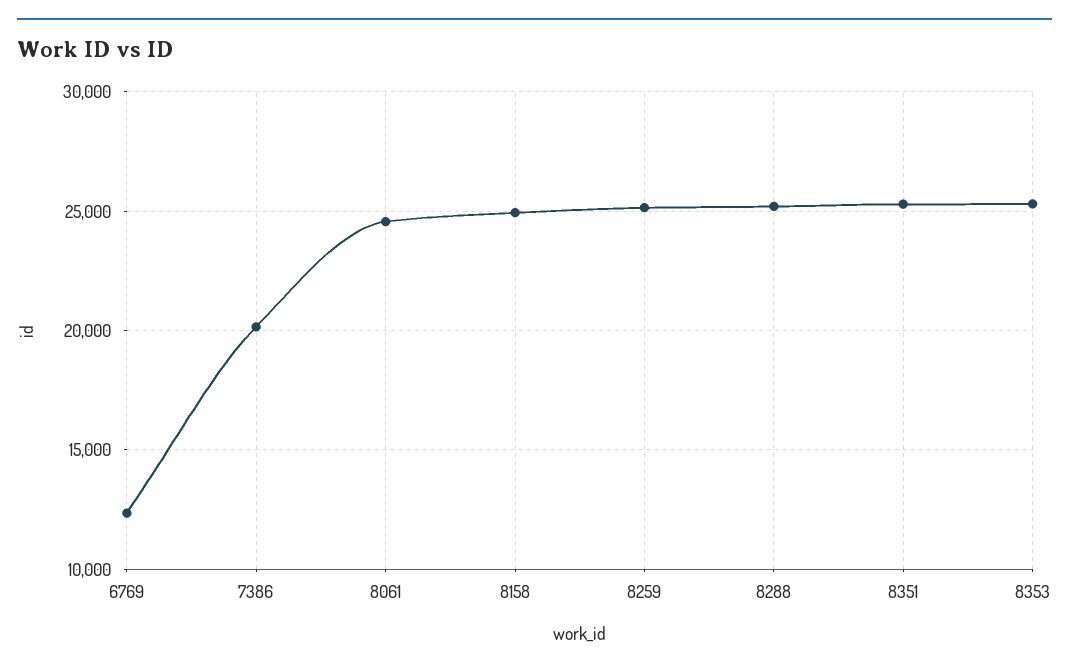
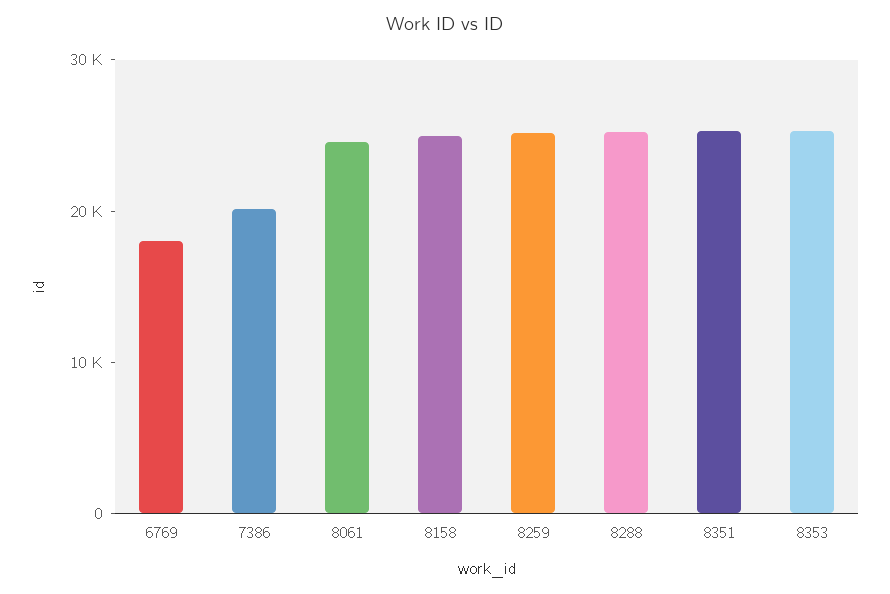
  {
-   "6769": 12500,
+   "6769": 18000,
    "7386": 20000,
    "8061": 24500,
    "8158": 25000,
    "8259": 25000,
    "8288": 25000,
    "8351": 25500,
    "8353": 25500
  }

